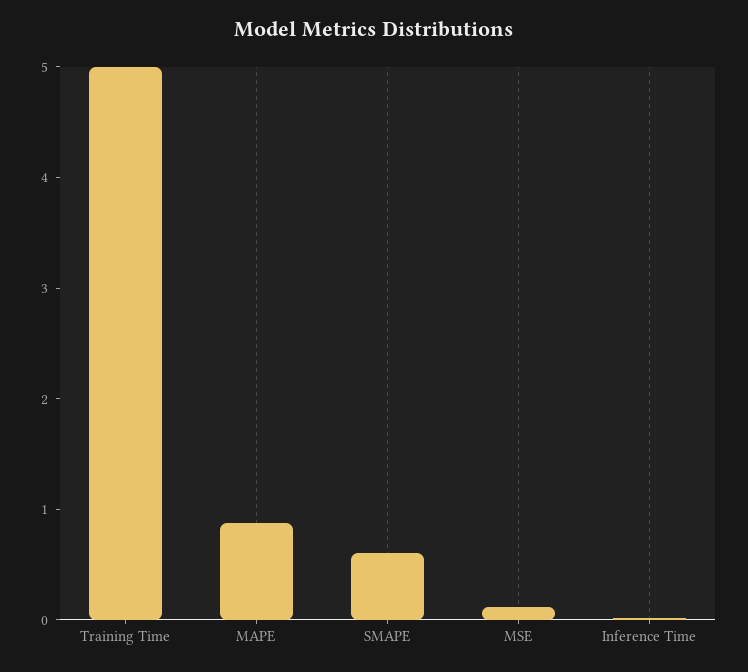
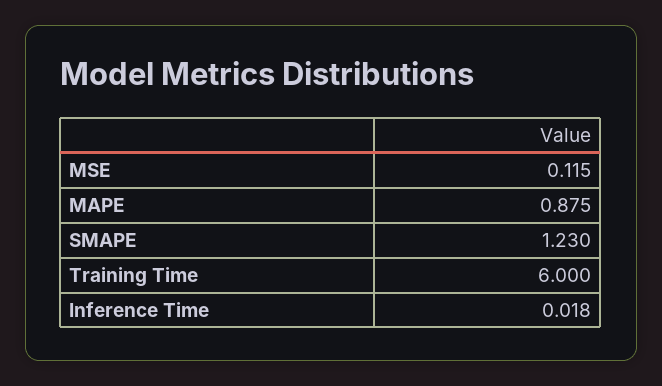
  {
-   "Training Time": 5,
+   "Training Time": 6,
    "MAPE": 0.875,
-   "SMAPE": 0.6,
+   "SMAPE": 1.23,
    "MSE": 0.115,
    "Inference Time": 0.018
  }

